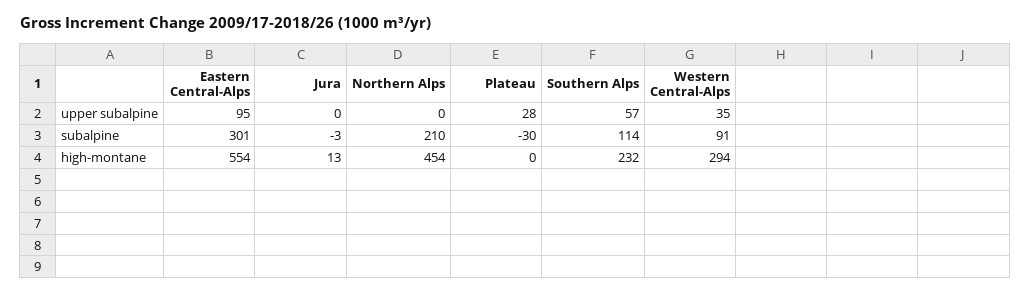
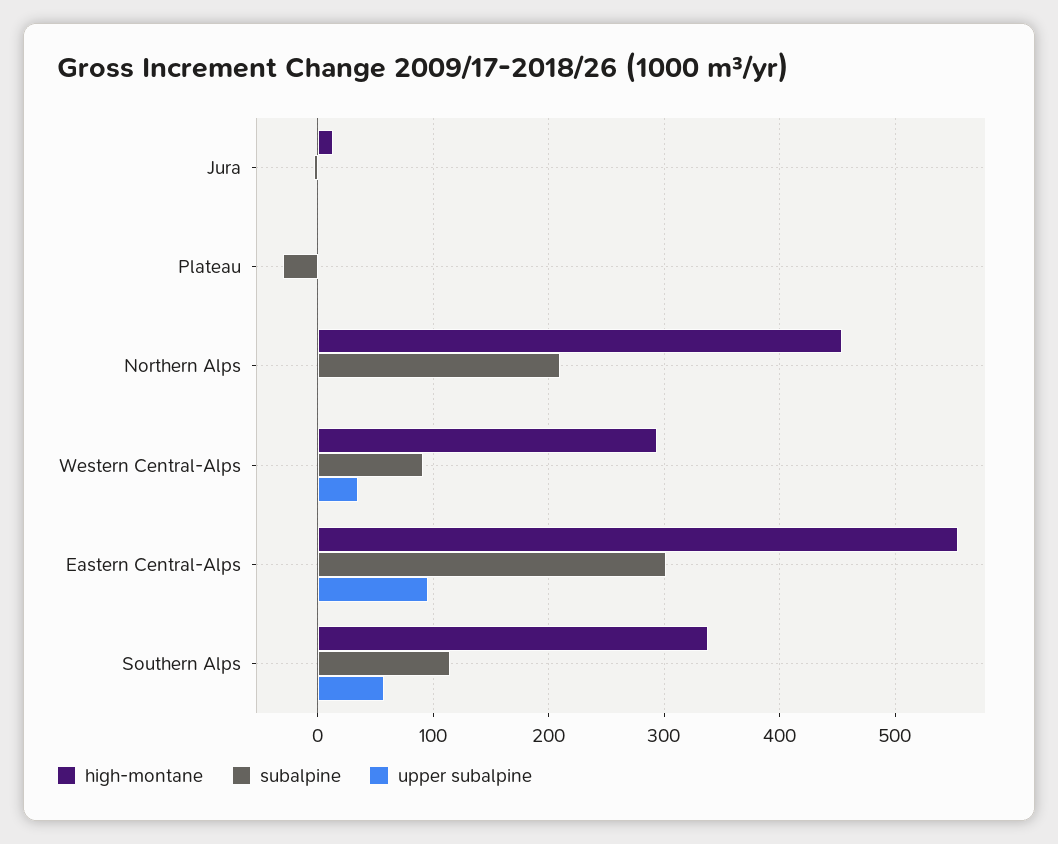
  {
    "upper subalpine": {
      "Eastern Central-Alps": 95,
      "Jura": 0,
      "Northern Alps": 0,
-     "Plateau": 28,
+     "Plateau": 0,
      "Southern Alps": 57,
      "Western Central-Alps": 35
    },
    "subalpine": {
      "Eastern Central-Alps": 301,
      "Jura": -3,
      "Northern Alps": 210,
      "Plateau": -30,
      "Southern Alps": 114,
      "Western Central-Alps": 91
    },
    "high-montane": {
      "Eastern Central-Alps": 554,
      "Jura": 13,
      "Northern Alps": 454,
      "Plateau": 0,
-     "Southern Alps": 232,
+     "Southern Alps": 340,
      "Western Central-Alps": 294
    }
  }

